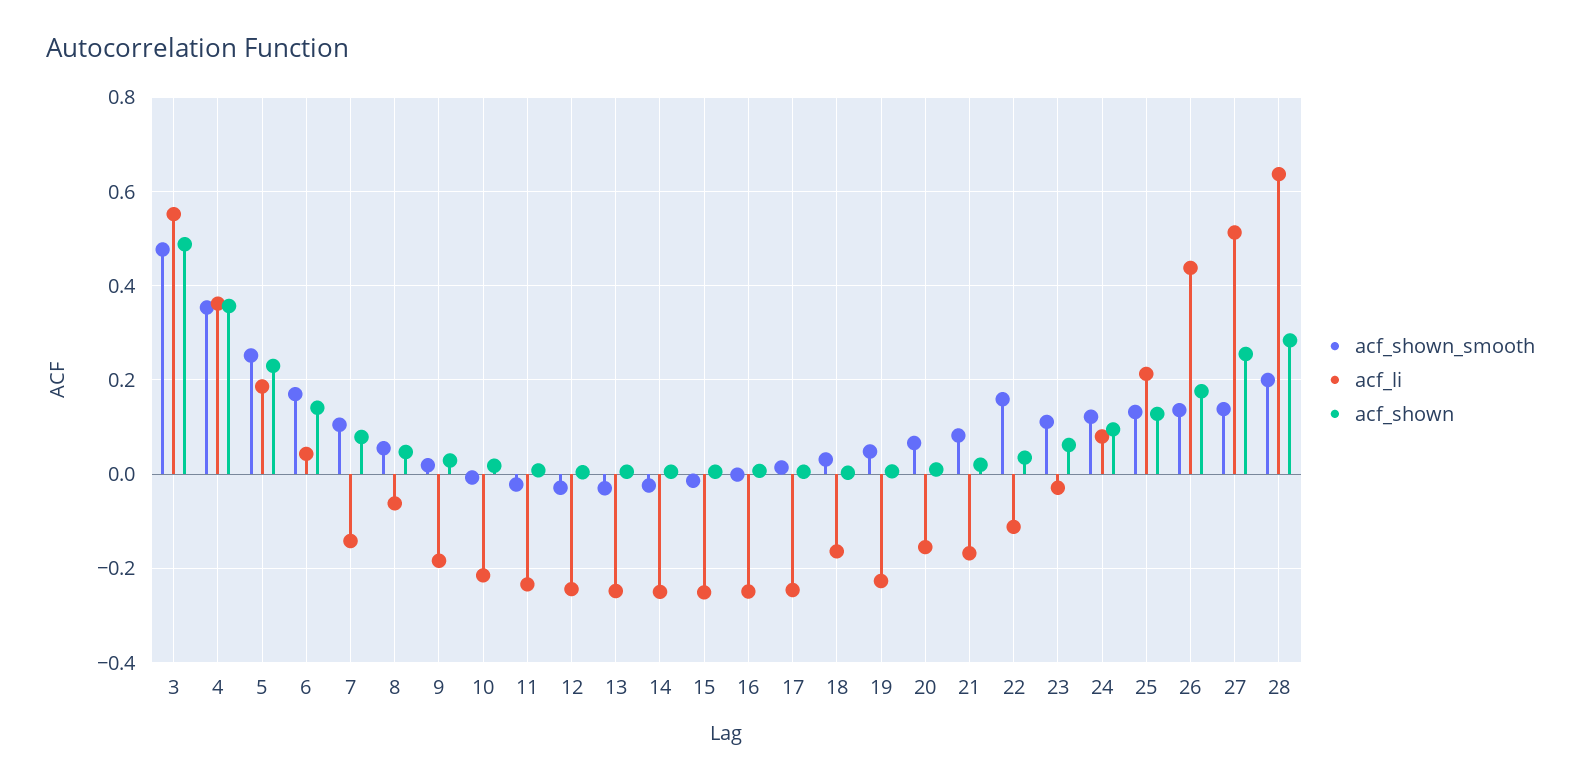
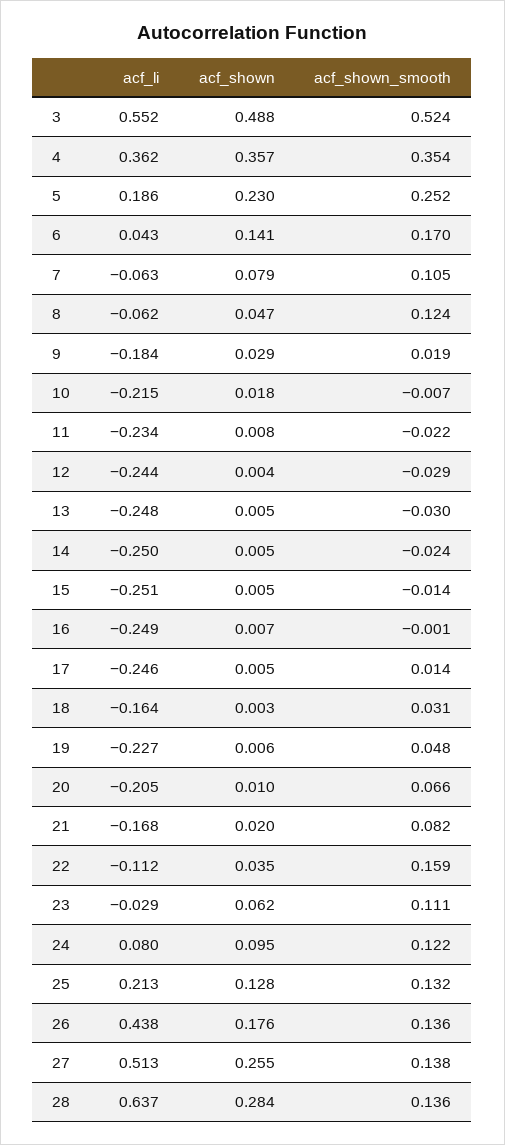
  {
    "acf_shown_smooth": {
-     "3": 0.48,
+     "3": 0.524,
      "4": 0.354,
      "5": 0.252,
      "6": 0.17,
      "7": 0.105,
-     "8": 0.06,
+     "8": 0.124,
      "9": 0.019,
      "10": -0.007,
      "11": -0.022,
      "12": -0.029,
      "13": -0.03,
      "14": -0.024,
      "15": -0.014,
      "16": -0.001,
      "17": 0.014,
      "18": 0.031,
      "19": 0.048,
      "20": 0.066,
      "21": 0.082,
      "22": 0.159,
      "23": 0.111,
      "24": 0.122,
      "25": 0.132,
      "26": 0.136,
      "27": 0.138,
-     "28": 0.2
+     "28": 0.136
    },
    "acf_li": {
      "3": 0.552,
      "4": 0.362,
      "5": 0.186,
      "6": 0.043,
-     "7": -0.14,
+     "7": -0.063,
      "8": -0.062,
      "9": -0.184,
      "10": -0.215,
      "11": -0.234,
      "12": -0.244,
      "13": -0.248,
      "14": -0.25,
      "15": -0.251,
      "16": -0.249,
      "17": -0.246,
      "18": -0.164,
      "19": -0.227,
-     "20": -0.16,
+     "20": -0.205,
      "21": -0.168,
      "22": -0.112,
      "23": -0.029,
      "24": 0.08,
      "25": 0.213,
      "26": 0.438,
      "27": 0.513,
      "28": 0.637
    },
    "acf_shown": {
      "3": 0.488,
      "4": 0.357,
      "5": 0.23,
      "6": 0.141,
      "7": 0.079,
      "8": 0.047,
      "9": 0.029,
      "10": 0.018,
      "11": 0.008,
      "12": 0.004,
      "13": 0.005,
      "14": 0.005,
      "15": 0.005,
      "16": 0.007,
      "17": 0.005,
      "18": 0.003,
      "19": 0.006,
      "20": 0.01,
      "21": 0.02,
      "22": 0.035,
      "23": 0.062,
      "24": 0.095,
      "25": 0.128,
      "26": 0.176,
      "27": 0.255,
      "28": 0.284
    }
  }

